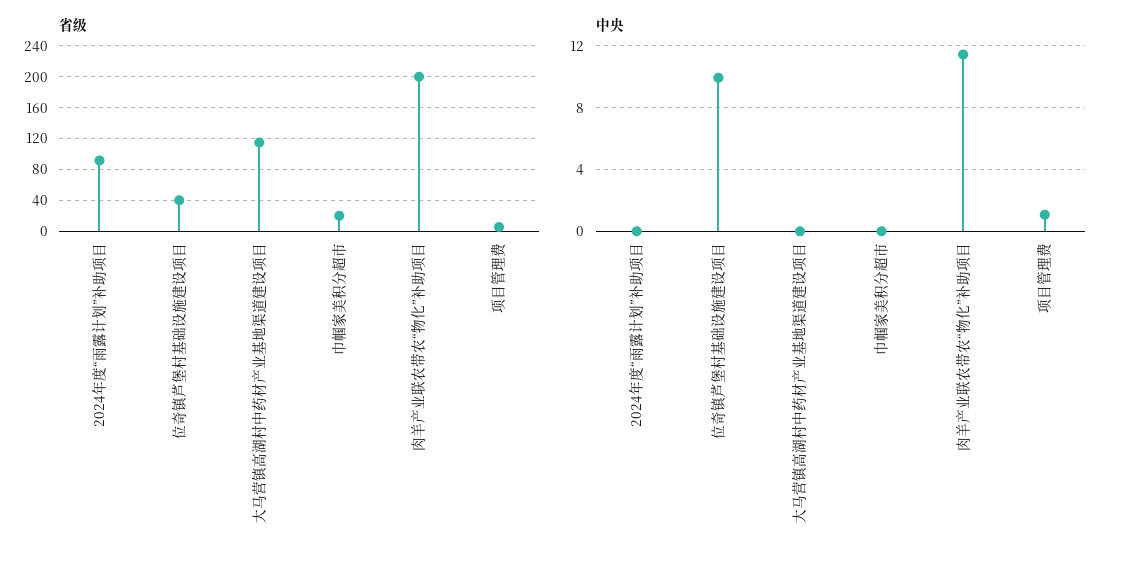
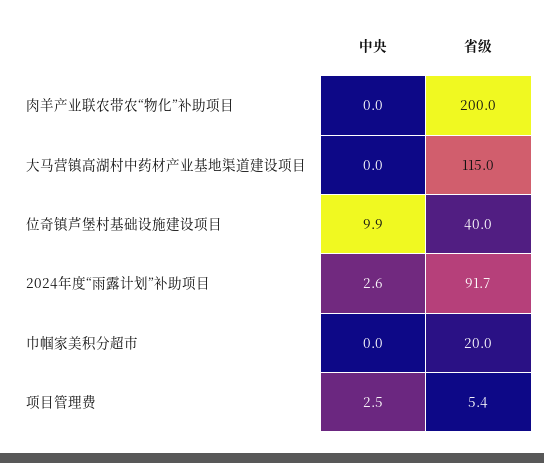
  {
    "省级": {
      "2024年度“雨露计划”补助项目": 91.7,
      "位奇镇芦堡村基础设施建设项目": 40,
      "大马营镇高湖村中药材产业基地渠道建设项目": 115,
      "巾帼家美积分超市": 20,
      "肉羊产业联农带农“物化”补助项目": 200,
      "项目管理费": 5.4
    },
    "中央": {
-     "2024年度“雨露计划”补助项目": 0,
+     "2024年度“雨露计划”补助项目": 2.6,
      "位奇镇芦堡村基础设施建设项目": 9.9,
      "大马营镇高湖村中药材产业基地渠道建设项目": 0,
      "巾帼家美积分超市": 0,
-     "肉羊产业联农带农“物化”补助项目": 11.5,
+     "肉羊产业联农带农“物化”补助项目": 0,
-     "项目管理费": 1
+     "项目管理费": 2.5
    }
  }

